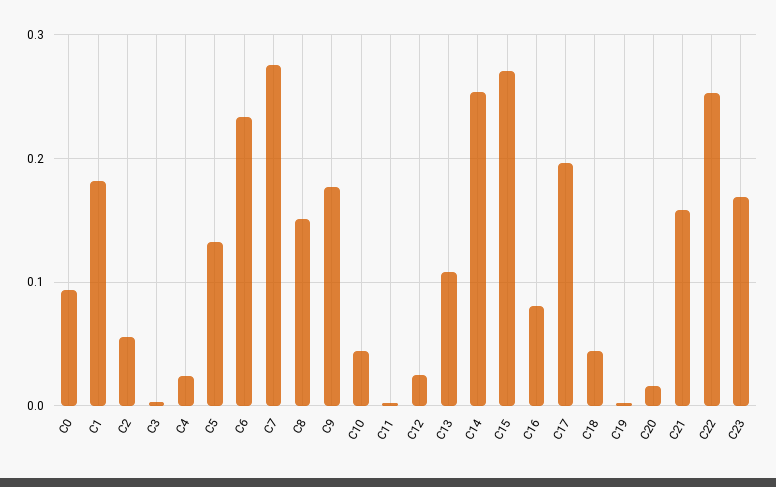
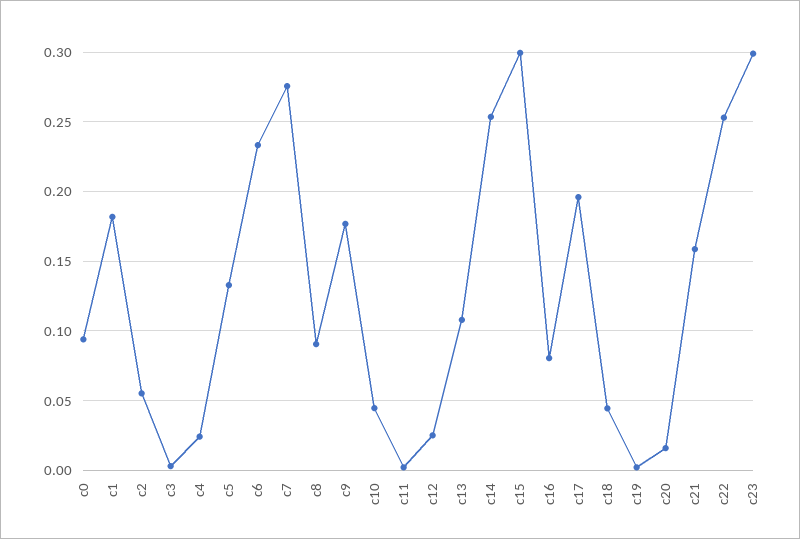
  {
    "C0": 0.095,
    "C1": 0.18,
    "C2": 0.055,
    "C3": 0.005,
    "C4": 0.025,
    "C5": 0.135,
    "C6": 0.235,
    "C7": 0.275,
-   "C8": 0.15,
+   "C8": 0.09,
    "C9": 0.175,
    "C10": 0.045,
    "C11": 0,
    "C12": 0.025,
    "C13": 0.11,
    "C14": 0.255,
-   "C15": 0.27,
+   "C15": 0.3,
    "C16": 0.08,
    "C17": 0.195,
    "C18": 0.045,
    "C19": 0,
    "C20": 0.015,
    "C21": 0.16,
    "C22": 0.255,
-   "C23": 0.17
+   "C23": 0.3
  }

